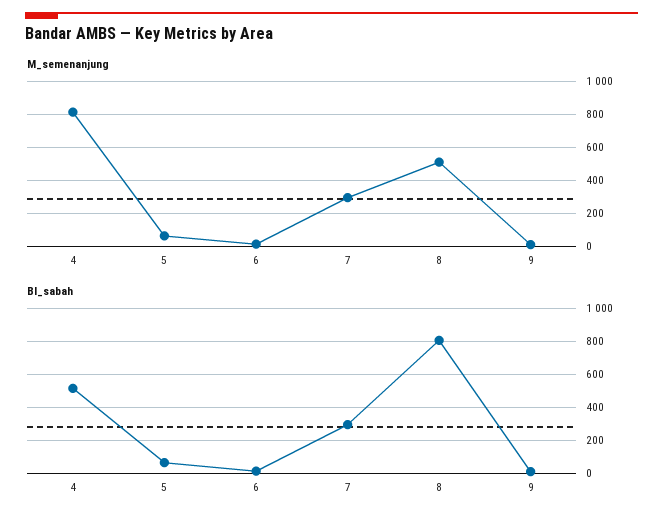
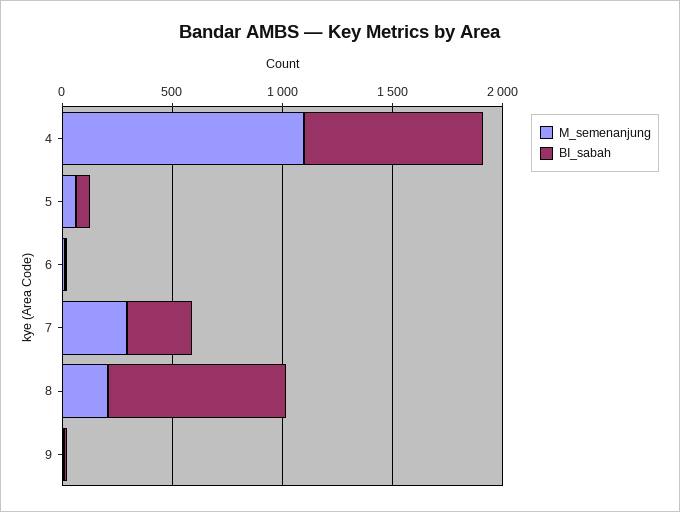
  {
    "M_semenanjung": {
-     "4": 800,
+     "4": 1100,
      "5": 50,
      "6": 0,
      "7": 300,
-     "8": 500,
+     "8": 200,
      "9": 0
    },
    "BI_sabah": {
-     "4": 500,
+     "4": 800,
      "5": 50,
      "6": 0,
      "7": 300,
      "8": 800,
      "9": 0
    }
  }

